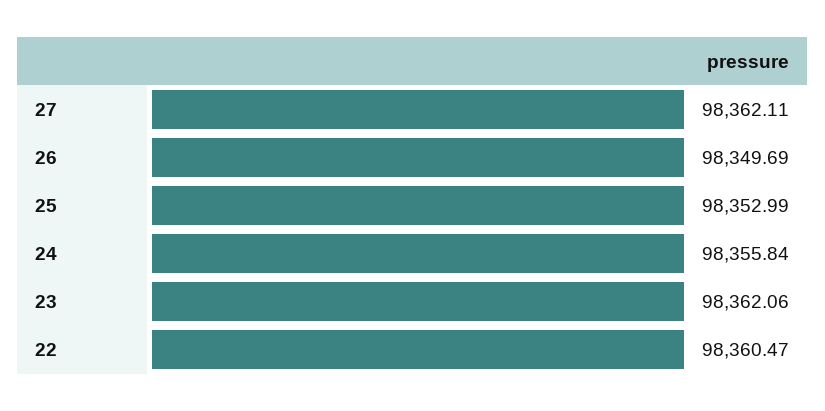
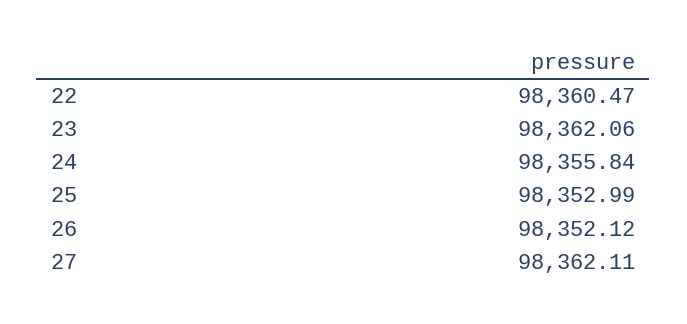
  {
    "27": 98362.11,
-   "26": 98349.69,
+   "26": 98352.12,
    "25": 98352.99,
    "24": 98355.84,
    "23": 98362.06,
    "22": 98360.47
  }

